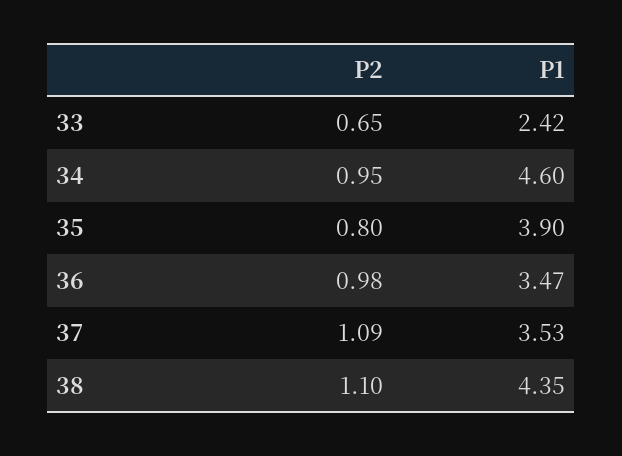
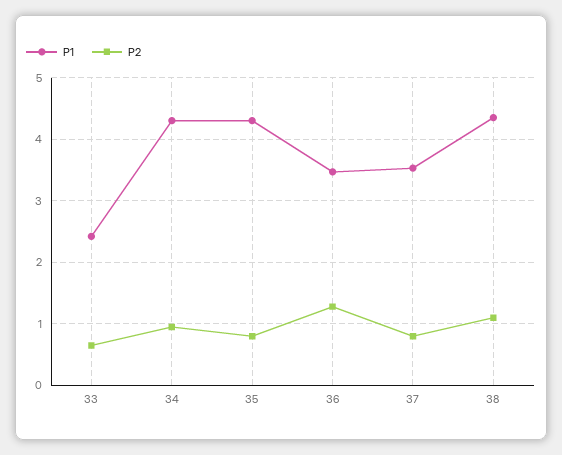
  {
    "P2": {
      "33": 0.65,
      "34": 0.95,
      "35": 0.8,
-     "36": 0.98,
+     "36": 1.3,
-     "37": 1.09,
+     "37": 0.8,
      "38": 1.1
    },
    "P1": {
      "33": 2.42,
-     "34": 4.6,
+     "34": 4.3,
-     "35": 3.9,
+     "35": 4.3,
      "36": 3.47,
      "37": 3.53,
      "38": 4.35
    }
  }

